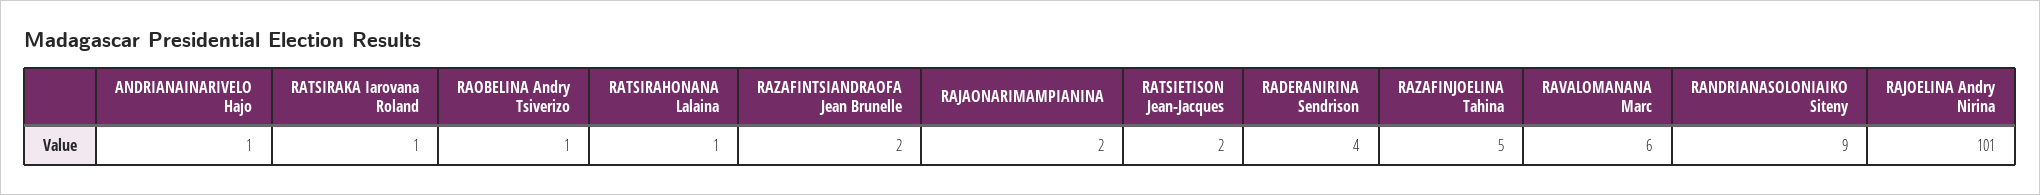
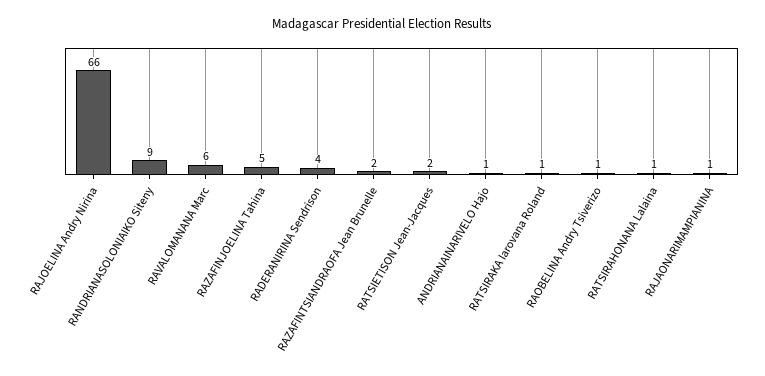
  {
    "ANDRIANAINARIVELO Hajo": 1,
    "RATSIRAKA Iarovana Roland": 1,
    "RAOBELINA Andry Tsiverizo": 1,
    "RATSIRAHONANA Lalaina": 1,
    "RAZAFINTSIANDRAOFA Jean Brunelle": 2,
-   "RAJAONARIMAMPIANINA": 2,
+   "RAJAONARIMAMPIANINA": 1,
    "RATSIETISON Jean-Jacques": 2,
    "RADERANIRINA Sendrison": 4,
    "RAZAFINJOELINA Tahina": 5,
    "RAVALOMANANA Marc": 6,
    "RANDRIANASOLONIAIKO Siteny": 9,
-   "RAJOELINA Andry Nirina": 101
+   "RAJOELINA Andry Nirina": 66
  }

